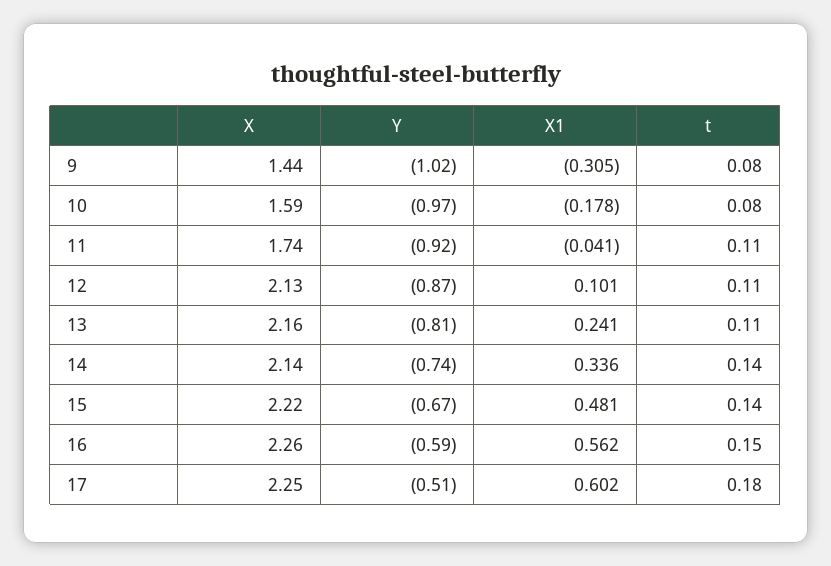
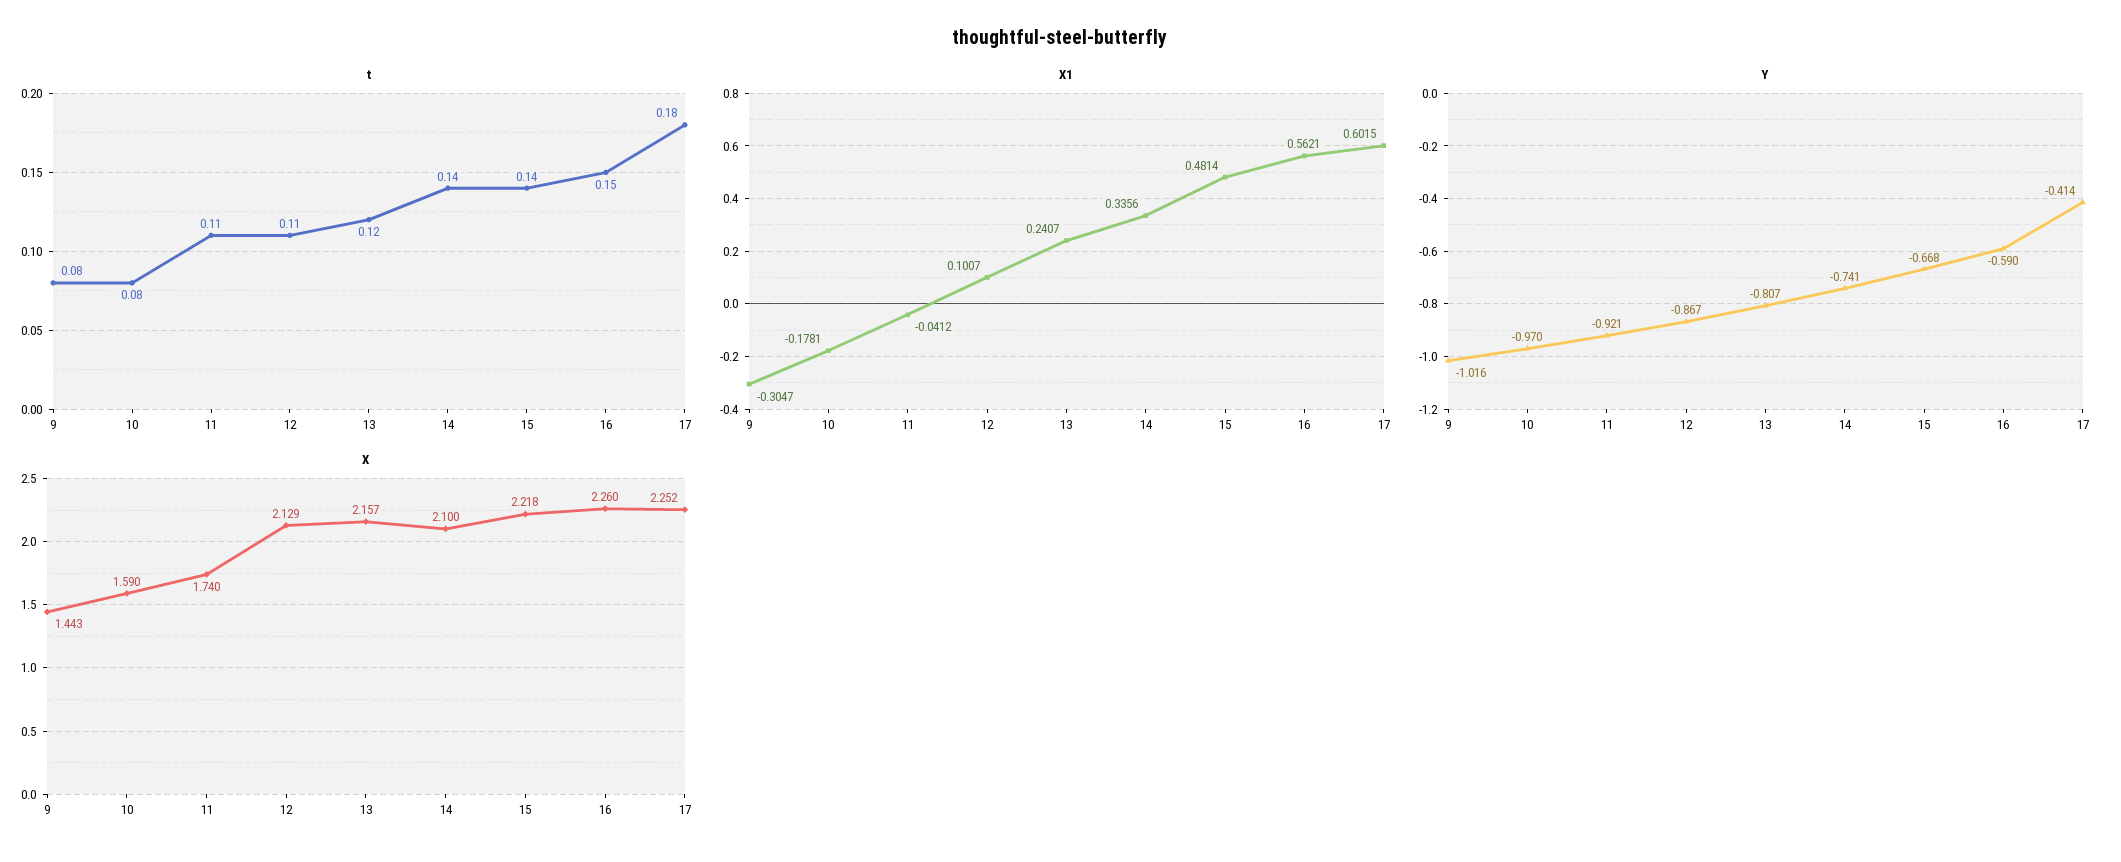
  {
    "X": {
      "9": 1.443,
      "10": 1.59,
      "11": 1.74,
      "12": 2.129,
      "13": 2.157,
-     "14": 2.14,
+     "14": 2.1,
      "15": 2.218,
      "16": 2.26,
      "17": 2.252
    },
    "Y": {
      "9": -1.016,
      "10": -0.97,
      "11": -0.921,
      "12": -0.867,
      "13": -0.807,
      "14": -0.741,
      "15": -0.668,
      "16": -0.59,
-     "17": -0.51
+     "17": -0.414
    },
    "X1": {
      "9": -0.3047,
      "10": -0.1781,
      "11": -0.0412,
      "12": 0.1007,
      "13": 0.2407,
      "14": 0.3356,
      "15": 0.4814,
      "16": 0.5621,
      "17": 0.6015
    },
    "t": {
      "9": 0.08,
      "10": 0.08,
      "11": 0.11,
      "12": 0.11,
-     "13": 0.11,
+     "13": 0.12,
      "14": 0.14,
      "15": 0.14,
      "16": 0.15,
      "17": 0.18
    }
  }

